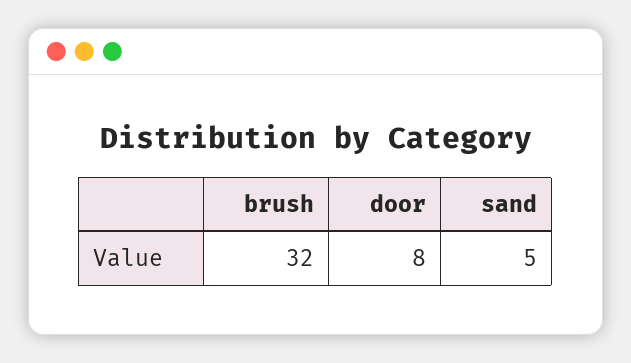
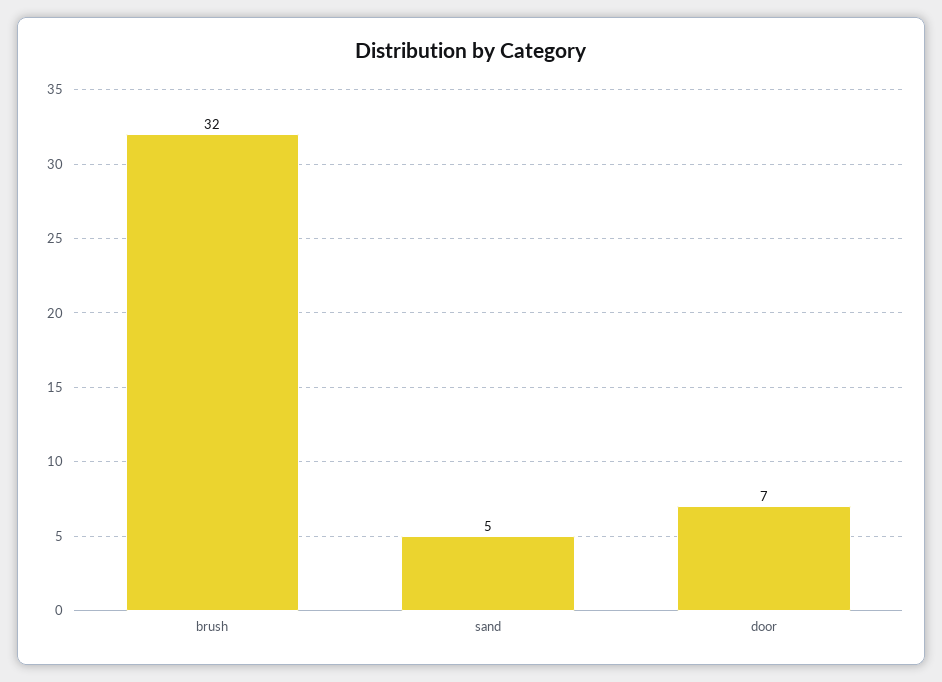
  {
    "brush": 32,
-   "door": 8,
+   "door": 7,
    "sand": 5
  }

